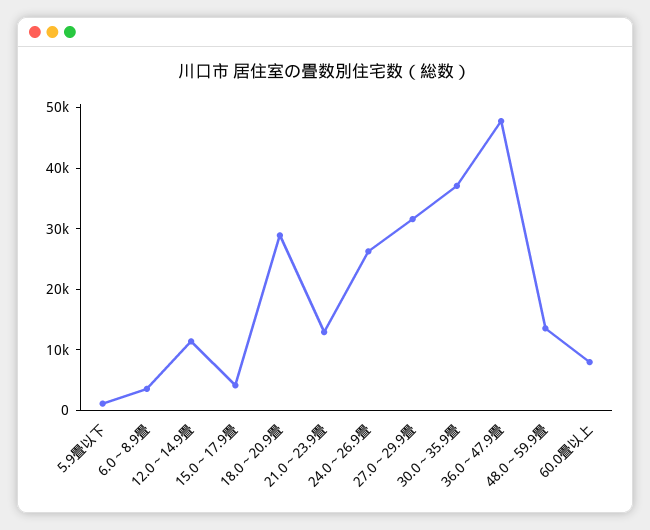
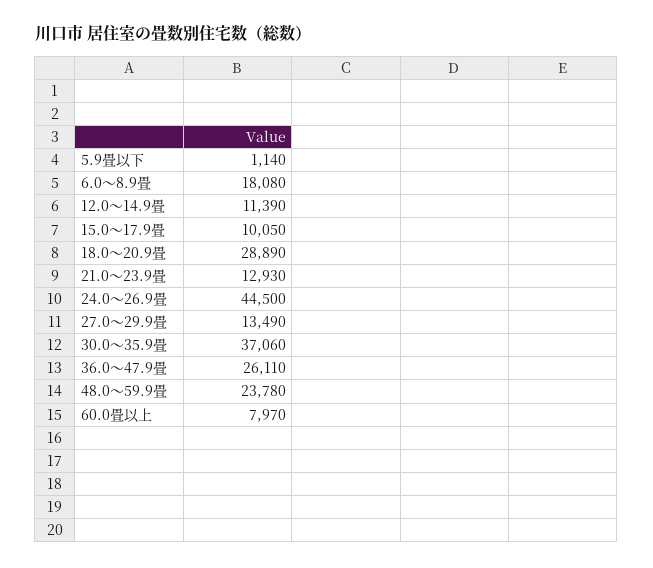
  {
    "5.9畳以下": 1140,
-   "6.0～8.9畳": 4000,
+   "6.0～8.9畳": 18080,
    "12.0～14.9畳": 11390,
-   "15.0～17.9畳": 4000,
+   "15.0～17.9畳": 10050,
    "18.0～20.9畳": 28890,
    "21.0～23.9畳": 12930,
-   "24.0～26.9畳": 26000,
+   "24.0～26.9畳": 44500,
-   "27.0～29.9畳": 32000,
+   "27.0～29.9畳": 13490,
    "30.0～35.9畳": 37060,
-   "36.0～47.9畳": 48000,
+   "36.0～47.9畳": 26110,
-   "48.0～59.9畳": 14000,
+   "48.0～59.9畳": 23780,
    "60.0畳以上": 7970
  }

